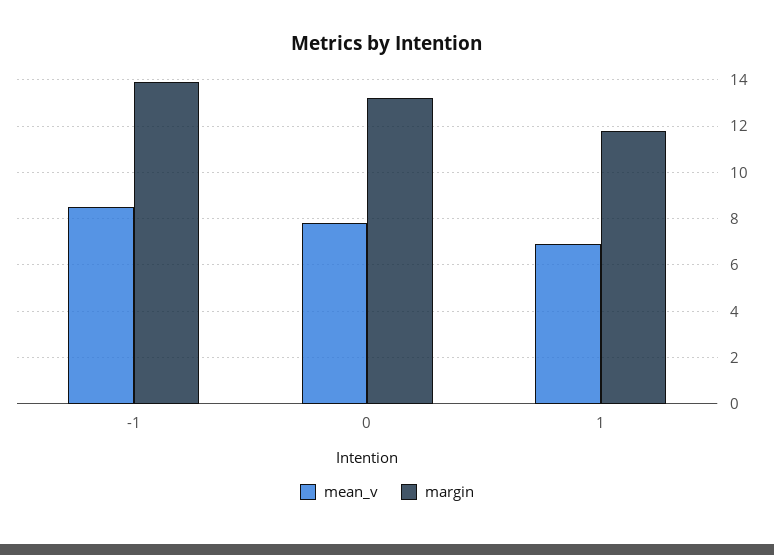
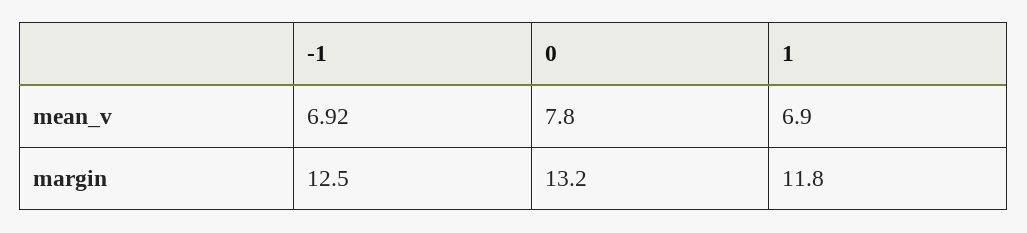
  {
    "mean_v": {
-     "-1": 8.5,
+     "-1": 6.92,
      "0": 7.8,
      "1": 6.9
    },
    "margin": {
-     "-1": 14,
+     "-1": 12.5,
      "0": 13.2,
      "1": 11.8
    }
  }

